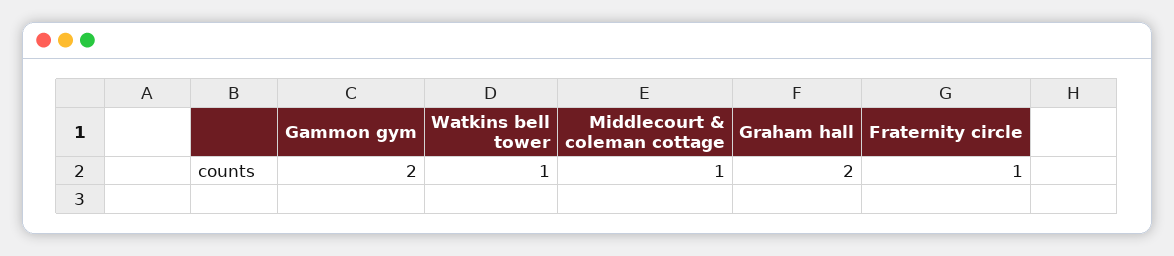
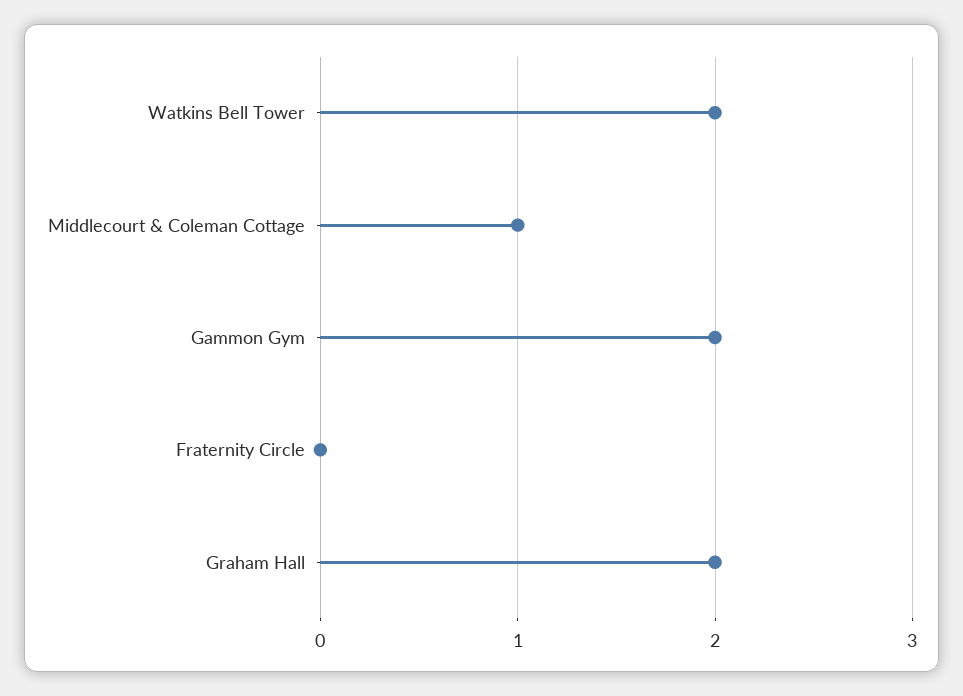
  {
    "Gammon gym": 2,
-   "Watkins bell tower": 1,
+   "Watkins bell tower": 2,
    "Middlecourt & coleman cottage": 1,
    "Graham hall": 2,
-   "Fraternity circle": 1
+   "Fraternity circle": 0
  }

